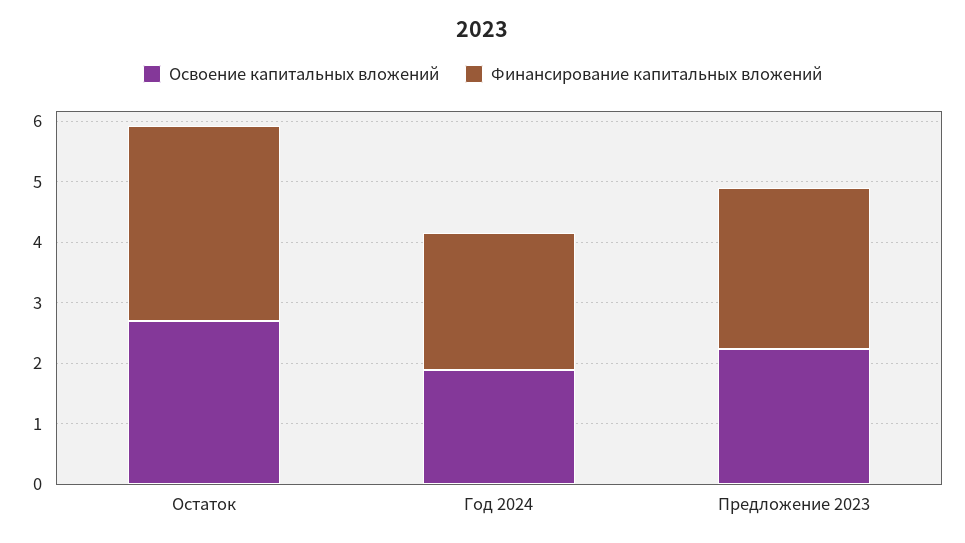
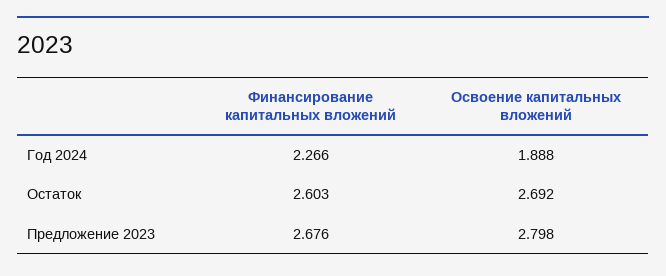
  {
    "Освоение капитальных вложений": {
      "Остаток": 2.692,
      "Год 2024": 1.888,
-     "Предложение 2023": 2.2
+     "Предложение 2023": 2.798
    },
    "Финансирование капитальных вложений": {
-     "Остаток": 3.2,
+     "Остаток": 2.603,
      "Год 2024": 2.266,
      "Предложение 2023": 2.676
    }
  }

